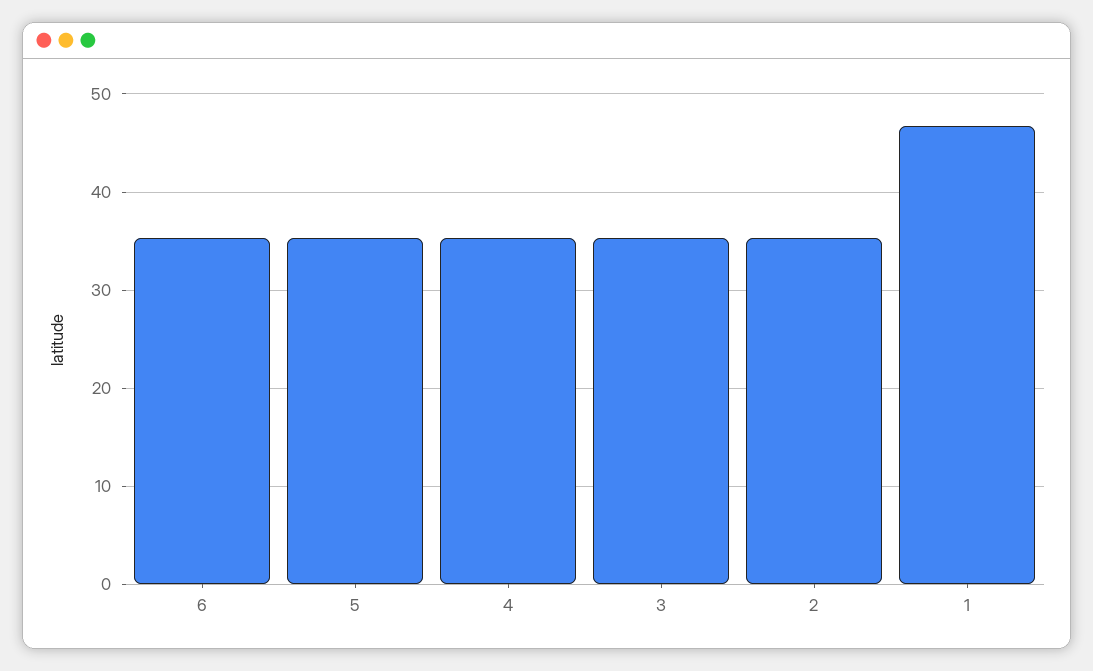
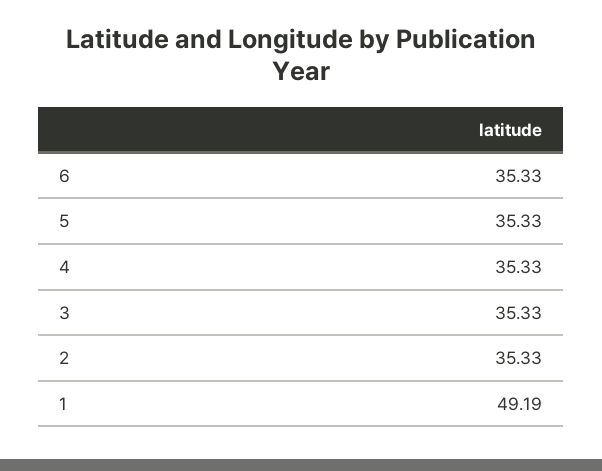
  {
    "6": 35.33,
    "5": 35.33,
    "4": 35.33,
    "3": 35.33,
    "2": 35.33,
-   "1": 47
+   "1": 49.19
  }

